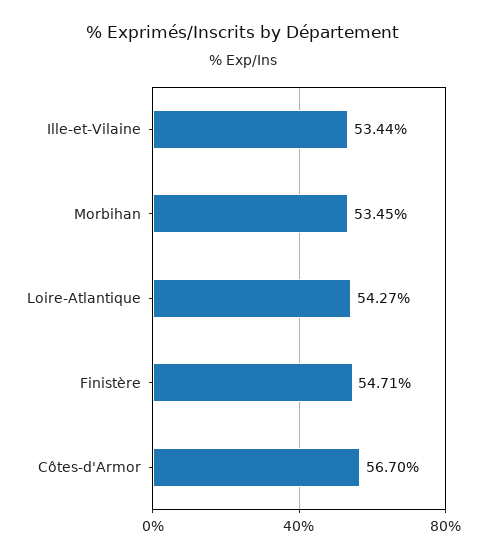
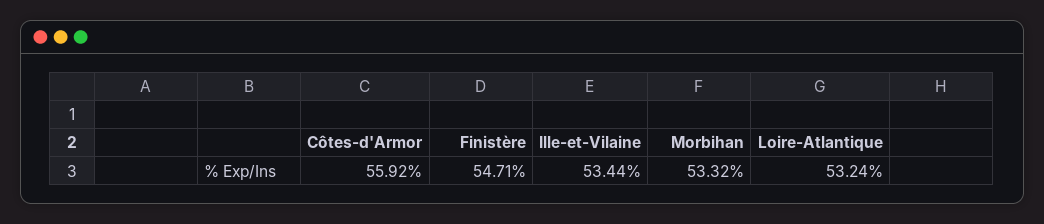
  {
    "Ille-et-Vilaine": 53.44,
-   "Morbihan": 53.45,
+   "Morbihan": 53.32,
-   "Loire-Atlantique": 54.27,
+   "Loire-Atlantique": 53.24,
    "Finistère": 54.71,
-   "Côtes-d'Armor": 56.7
+   "Côtes-d'Armor": 55.92
  }

